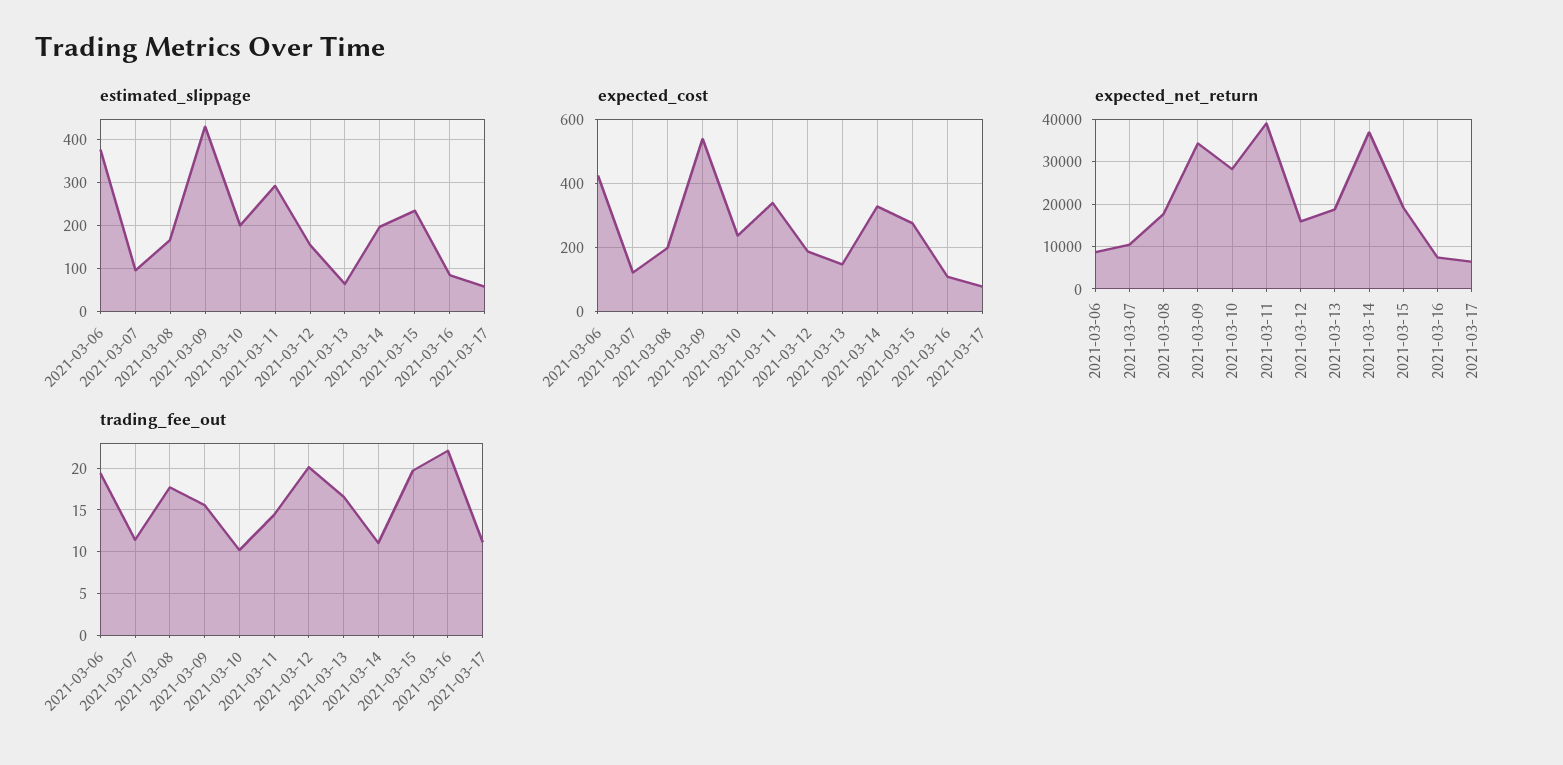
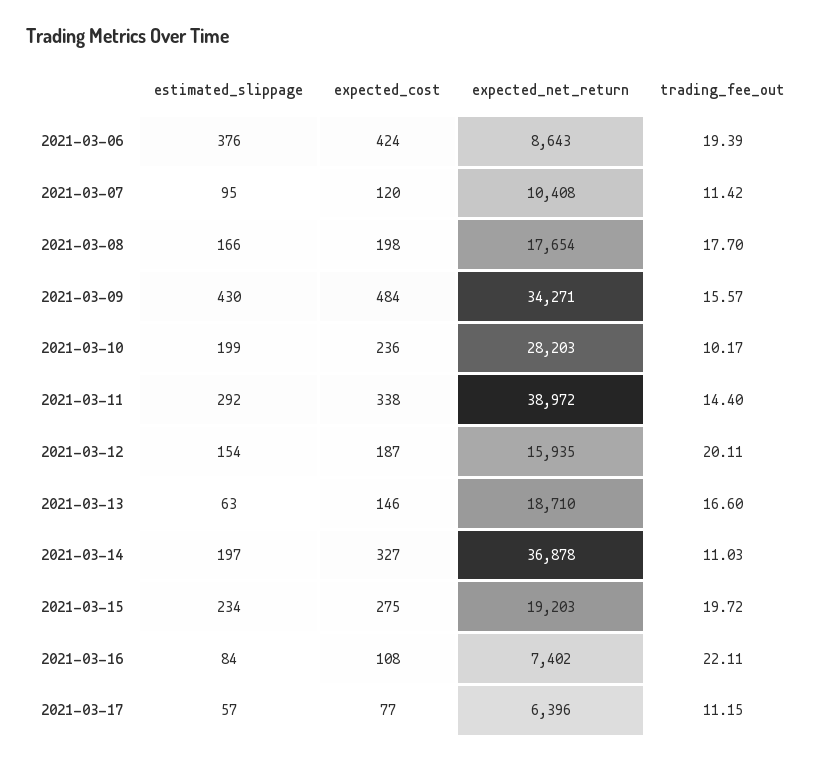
  {
    "estimated_slippage": {
      "2021-03-06": 376,
      "2021-03-07": 95,
      "2021-03-08": 166,
      "2021-03-09": 430,
      "2021-03-10": 199,
      "2021-03-11": 292,
      "2021-03-12": 154,
      "2021-03-13": 63,
      "2021-03-14": 197,
      "2021-03-15": 234,
      "2021-03-16": 84,
      "2021-03-17": 57
    },
    "expected_cost": {
      "2021-03-06": 424,
      "2021-03-07": 120,
      "2021-03-08": 198,
-     "2021-03-09": 540,
+     "2021-03-09": 484,
      "2021-03-10": 236,
      "2021-03-11": 338,
      "2021-03-12": 187,
      "2021-03-13": 146,
      "2021-03-14": 327,
      "2021-03-15": 275,
      "2021-03-16": 108,
      "2021-03-17": 77
    },
    "expected_net_return": {
      "2021-03-06": 8643,
      "2021-03-07": 10408,
      "2021-03-08": 17654,
      "2021-03-09": 34271,
      "2021-03-10": 28203,
      "2021-03-11": 38972,
      "2021-03-12": 15935,
      "2021-03-13": 18710,
      "2021-03-14": 36878,
      "2021-03-15": 19203,
      "2021-03-16": 7402,
      "2021-03-17": 6396
    },
    "trading_fee_out": {
      "2021-03-06": 19.39,
      "2021-03-07": 11.42,
      "2021-03-08": 17.7,
      "2021-03-09": 15.57,
      "2021-03-10": 10.17,
      "2021-03-11": 14.4,
      "2021-03-12": 20.11,
      "2021-03-13": 16.6,
      "2021-03-14": 11.03,
      "2021-03-15": 19.72,
      "2021-03-16": 22.11,
      "2021-03-17": 11.15
    }
  }

